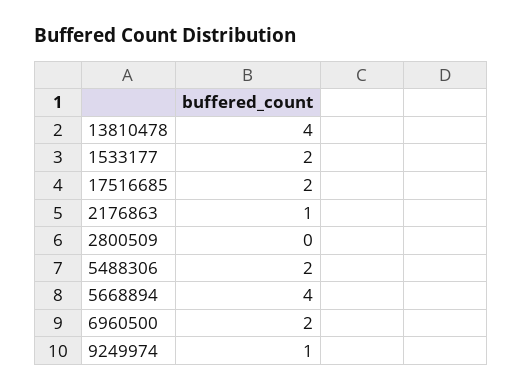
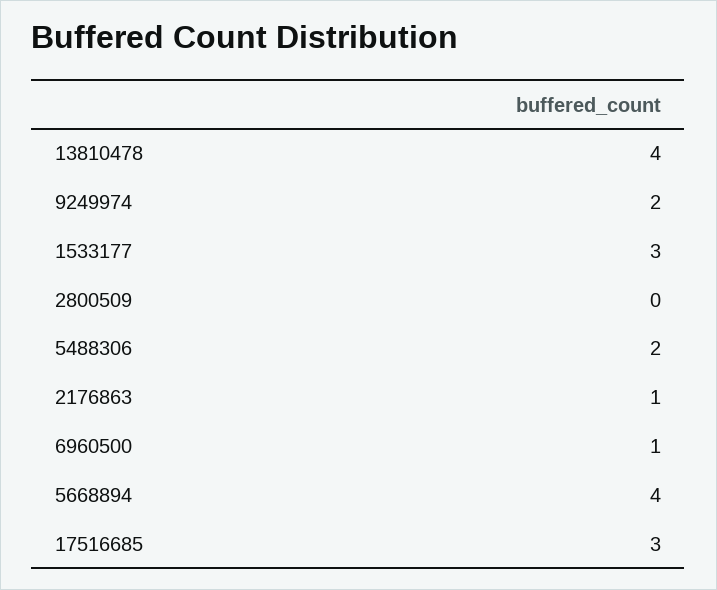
  {
    "13810478": 4,
-   "1533177": 2,
+   "1533177": 3,
-   "17516685": 2,
+   "17516685": 3,
    "2176863": 1,
    "2800509": 0,
    "5488306": 2,
    "5668894": 4,
-   "6960500": 2,
+   "6960500": 1,
-   "9249974": 1
+   "9249974": 2
  }

